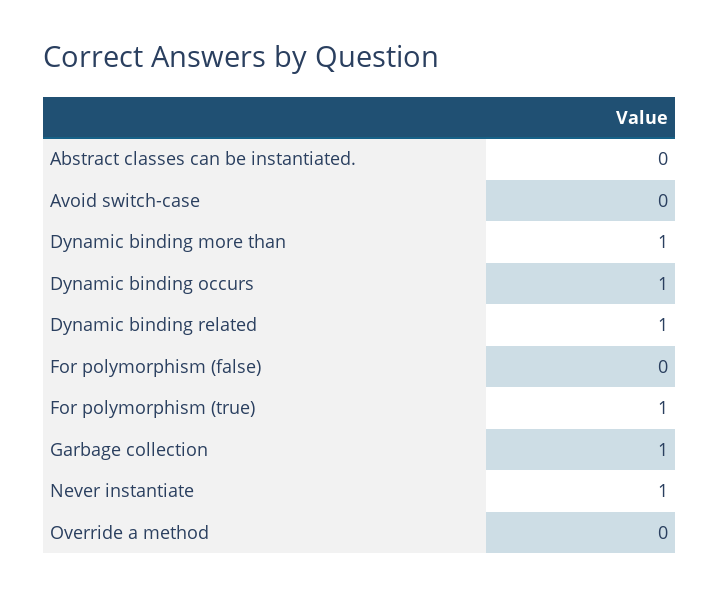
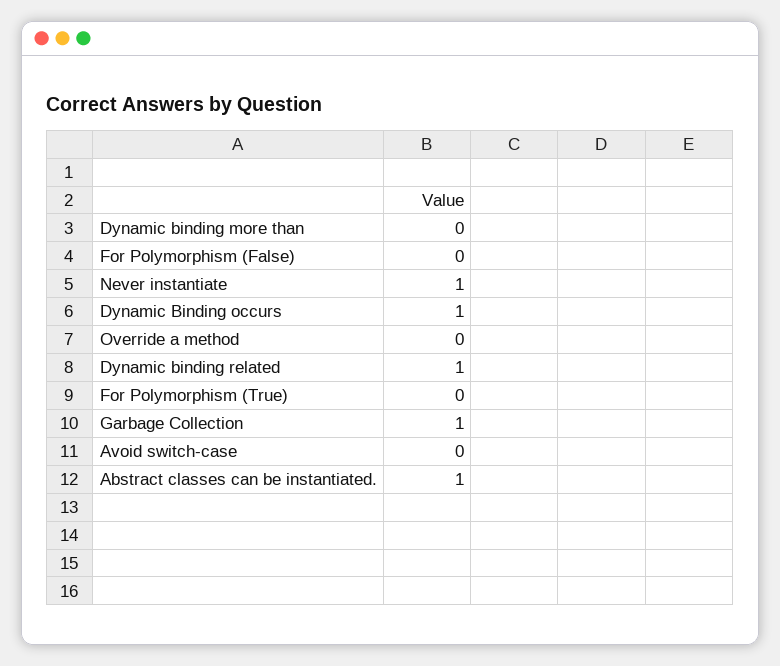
  {
-   "Abstract classes can be instantiated.": 0,
+   "Abstract classes can be instantiated.": 1,
    "Avoid switch-case": 0,
-   "Dynamic binding more than": 1,
+   "Dynamic binding more than": 0,
    "Dynamic binding occurs": 1,
    "Dynamic binding related": 1,
    "For polymorphism (false)": 0,
-   "For polymorphism (true)": 1,
+   "For polymorphism (true)": 0,
    "Garbage collection": 1,
    "Never instantiate": 1,
    "Override a method": 0
  }

